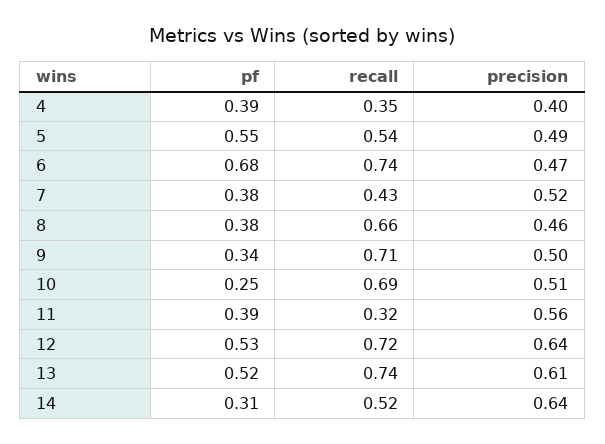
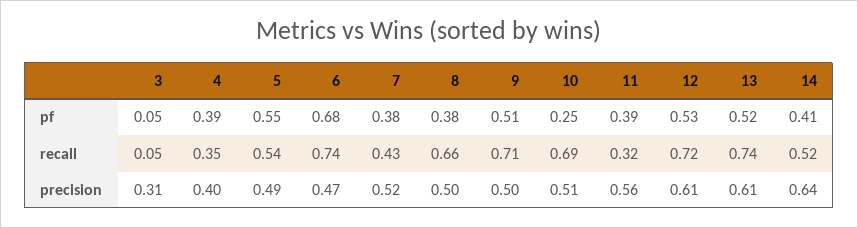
  {
    "pf": {
      "4": 0.39,
      "5": 0.55,
      "6": 0.68,
      "7": 0.38,
      "8": 0.38,
-     "9": 0.34,
+     "9": 0.51,
      "10": 0.25,
      "11": 0.39,
      "12": 0.53,
      "13": 0.52,
-     "14": 0.31
+     "14": 0.41,
+     "3": 0.05
    },
    "recall": {
      "4": 0.35,
      "5": 0.54,
      "6": 0.74,
      "7": 0.43,
      "8": 0.66,
      "9": 0.71,
      "10": 0.69,
      "11": 0.32,
      "12": 0.72,
      "13": 0.74,
-     "14": 0.52
+     "14": 0.52,
+     "3": 0.05
    },
    "precision": {
      "4": 0.4,
      "5": 0.49,
      "6": 0.47,
      "7": 0.52,
-     "8": 0.46,
+     "8": 0.5,
      "9": 0.5,
      "10": 0.51,
      "11": 0.56,
-     "12": 0.64,
+     "12": 0.61,
      "13": 0.61,
-     "14": 0.64
+     "14": 0.64,
+     "3": 0.31
    }
  }

